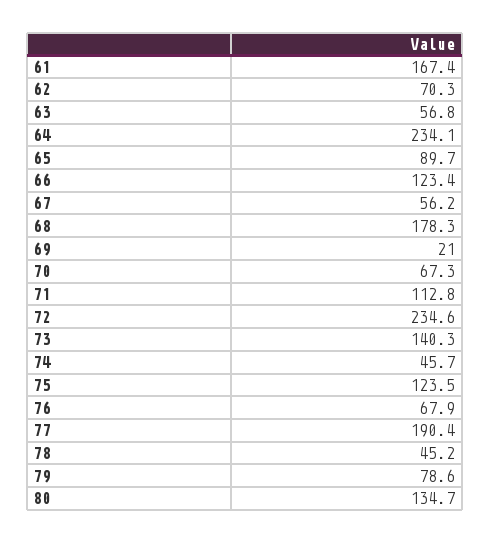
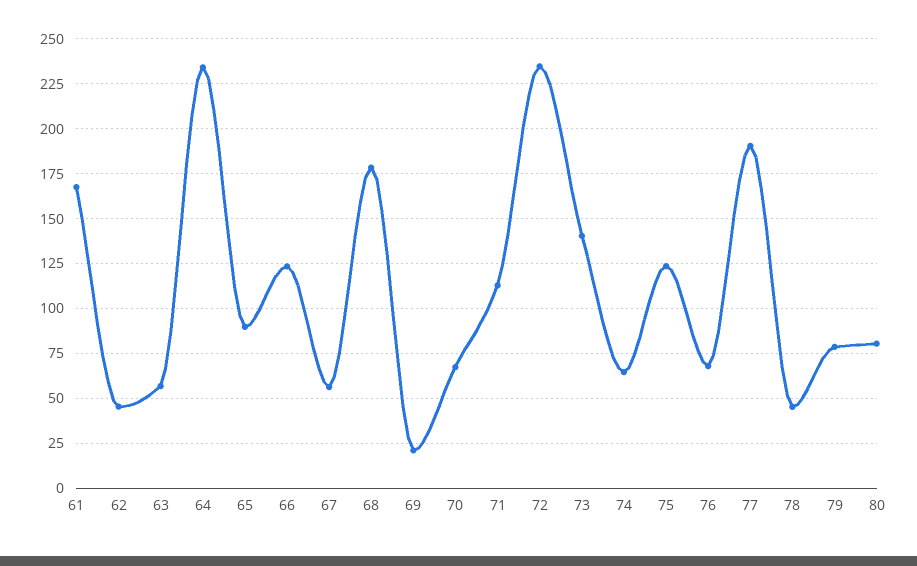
  {
    "61": 167.4,
-   "62": 70.3,
+   "62": 45,
    "63": 56.8,
    "64": 234.1,
    "65": 89.7,
    "66": 123.4,
    "67": 56.2,
    "68": 178.3,
    "69": 21,
    "70": 67.3,
    "71": 112.8,
    "72": 234.6,
    "73": 140.3,
-   "74": 45.7,
+   "74": 65,
    "75": 123.5,
    "76": 67.9,
    "77": 190.4,
    "78": 45.2,
    "79": 78.6,
-   "80": 134.7
+   "80": 80
  }

